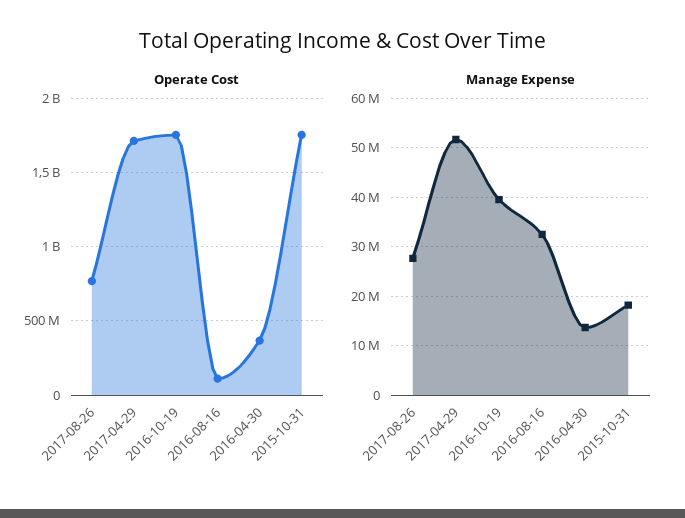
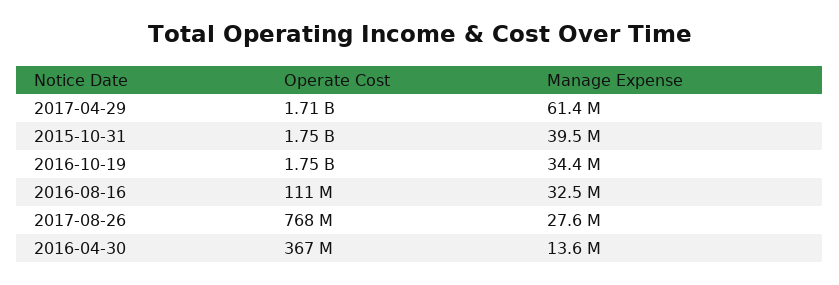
  {
    "Operate Cost": {
      "2017-08-26": 768000000,
      "2017-04-29": 1710000000,
      "2016-10-19": 1750000000,
      "2016-08-16": 111000000,
      "2016-04-30": 367000000,
      "2015-10-31": 1750000000
    },
    "Manage Expense": {
      "2017-08-26": 27600000,
-     "2017-04-29": 52000000,
+     "2017-04-29": 61400000,
-     "2016-10-19": 40000000,
+     "2016-10-19": 34400000,
      "2016-08-16": 32500000,
      "2016-04-30": 13600000,
-     "2015-10-31": 18000000
+     "2015-10-31": 39500000
    }
  }

